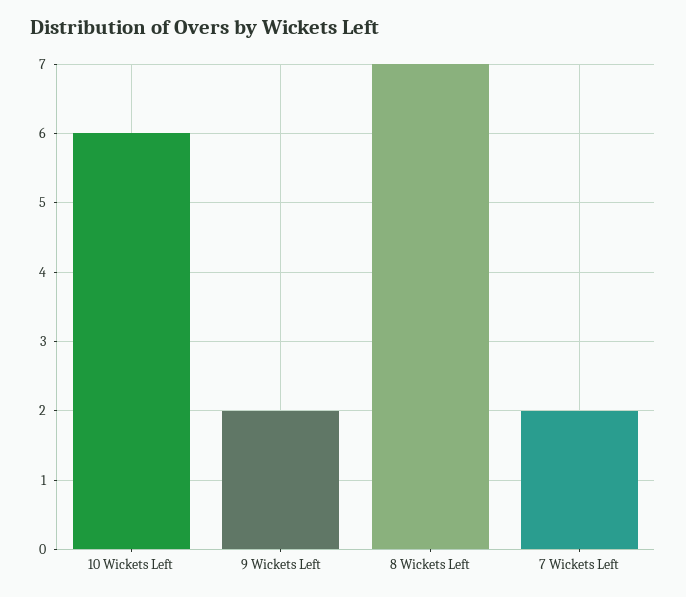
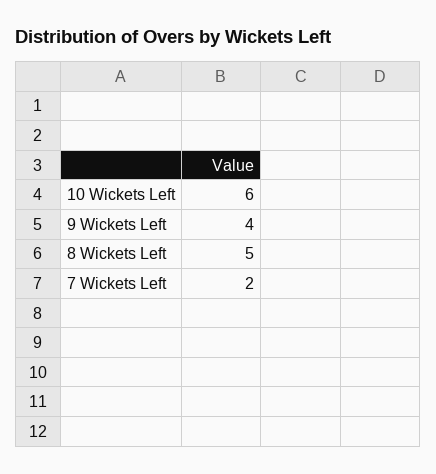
  {
    "10 Wickets Left": 6,
-   "9 Wickets Left": 2,
+   "9 Wickets Left": 4,
-   "8 Wickets Left": 7,
+   "8 Wickets Left": 5,
    "7 Wickets Left": 2
  }

